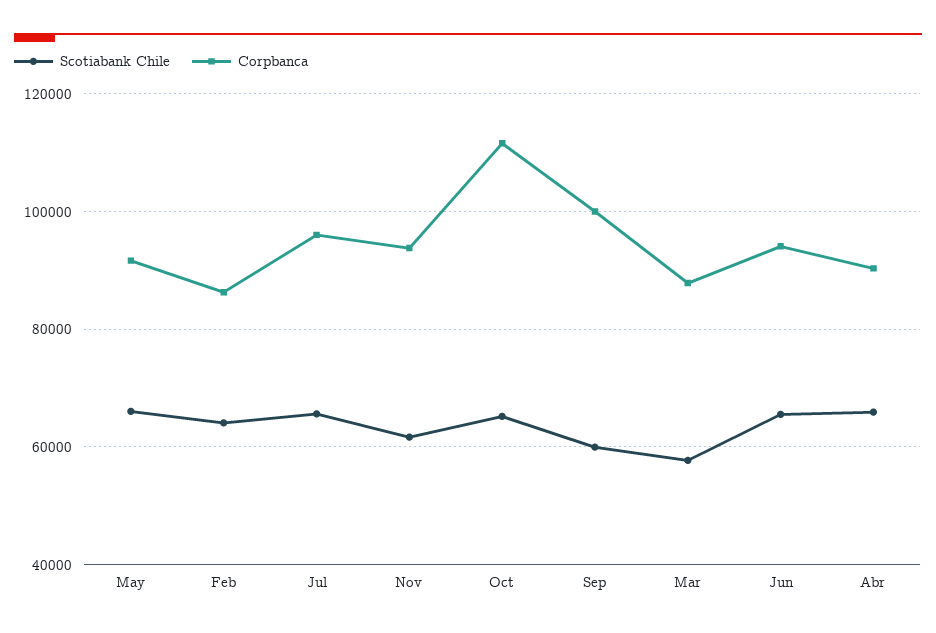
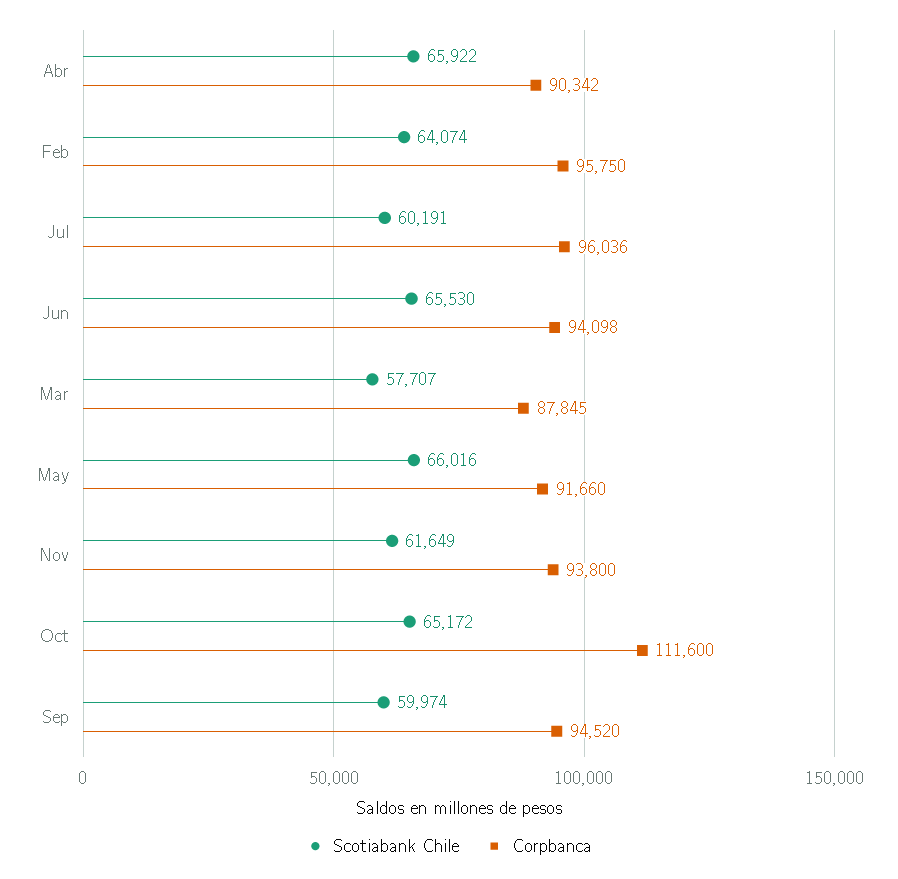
  {
    "Scotiabank Chile": {
      "May": 66016,
      "Feb": 64074,
-     "Jul": 66000,
+     "Jul": 60191,
      "Nov": 61649,
      "Oct": 65172,
      "Sep": 59974,
      "Mar": 57707,
      "Jun": 65530,
      "Abr": 65922
    },
    "Corpbanca": {
      "May": 91660,
-     "Feb": 86000,
+     "Feb": 95750,
      "Jul": 96036,
      "Nov": 93800,
      "Oct": 111600,
-     "Sep": 100000,
+     "Sep": 94520,
      "Mar": 87845,
      "Jun": 94098,
      "Abr": 90342
    }
  }

